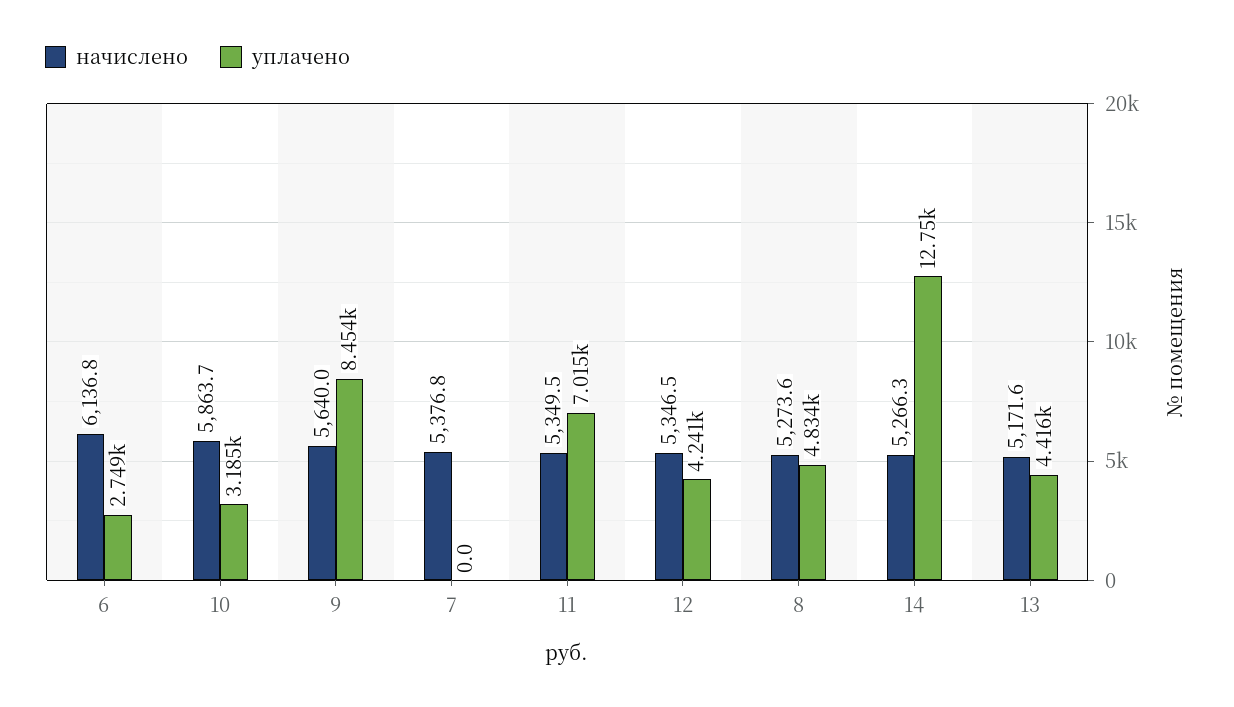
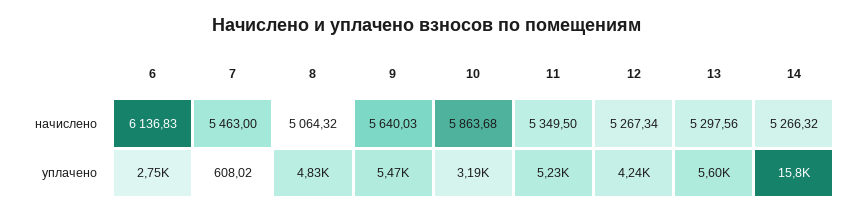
  {
    "начислено": {
      "6": 6136.83,
      "10": 5863.68,
      "9": 5640.03,
-     "7": 5376.8,
+     "7": 5463,
      "11": 5349.5,
-     "12": 5346.5,
+     "12": 5267.34,
-     "8": 5273.6,
+     "8": 5064.32,
      "14": 5266.32,
-     "13": 5171.6
+     "13": 5297.56
    },
    "уплачено": {
      "6": 2749,
      "10": 3185,
-     "9": 8454,
+     "9": 5470,
-     "7": 0,
+     "7": 608.02,
-     "11": 7015,
+     "11": 5230,
      "12": 4241,
      "8": 4834,
-     "14": 12750,
+     "14": 15800,
-     "13": 4416
+     "13": 5600
    }
  }

